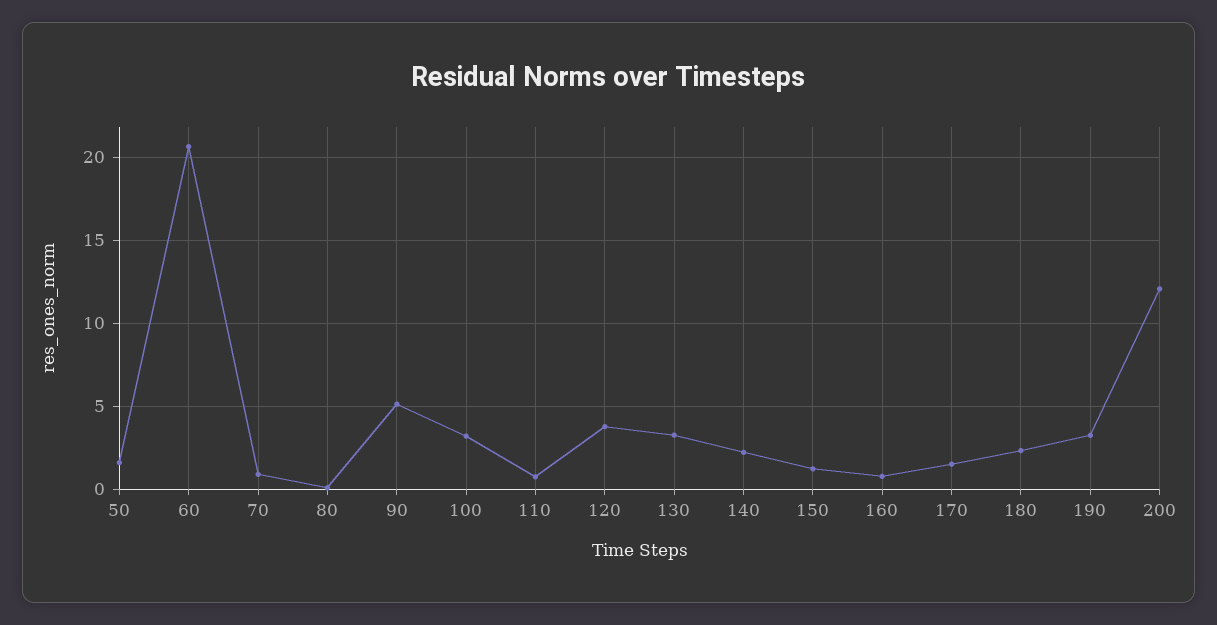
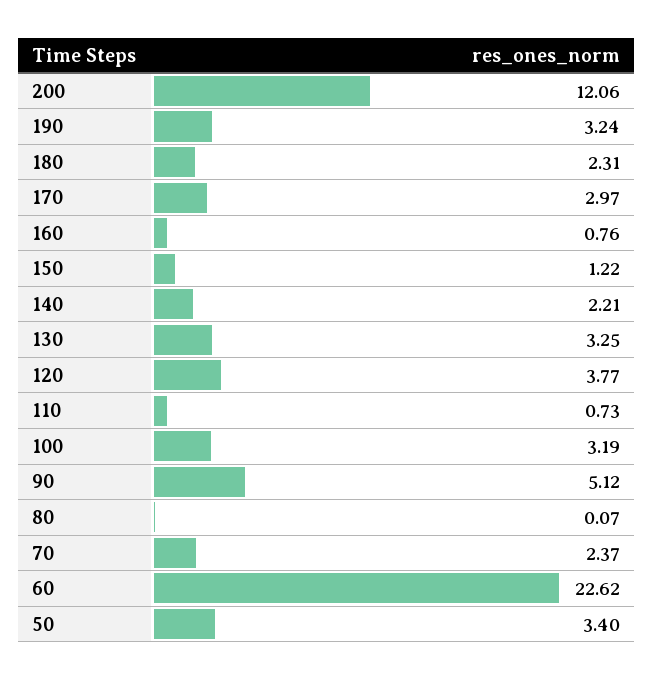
  {
-   "50": 1.5,
+   "50": 3.4,
-   "60": 20.5,
+   "60": 22.62,
-   "70": 1,
+   "70": 2.37,
    "80": 0.07,
    "90": 5.12,
    "100": 3.19,
    "110": 0.73,
    "120": 3.77,
    "130": 3.25,
    "140": 2.21,
    "150": 1.22,
    "160": 0.76,
-   "170": 1.5,
+   "170": 2.97,
    "180": 2.31,
    "190": 3.24,
    "200": 12.06
  }

